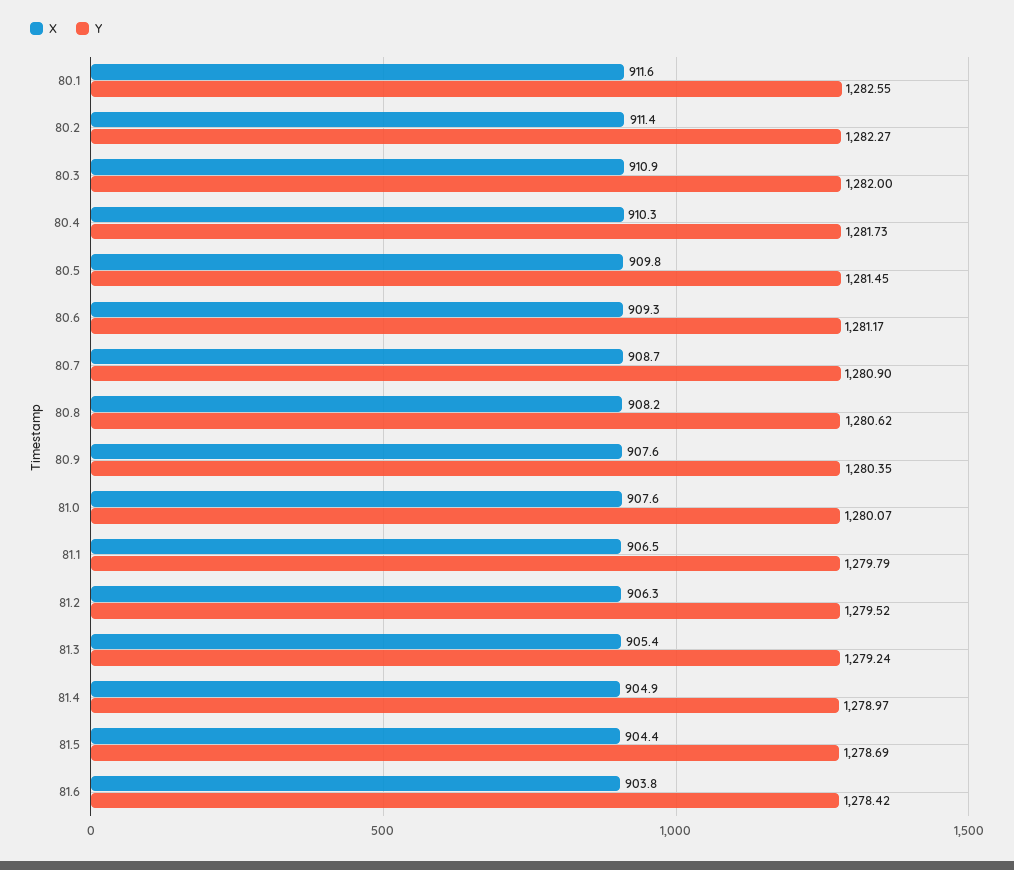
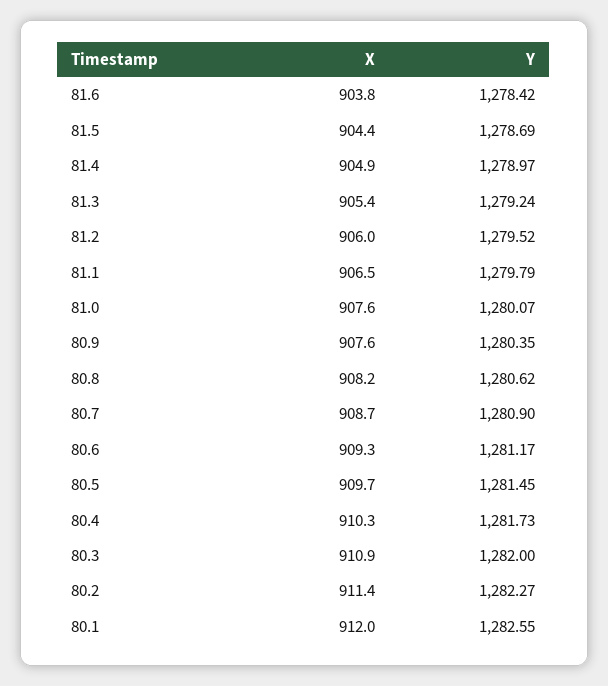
  {
    "X": {
-     "80.1": 911.6,
+     "80.1": 912,
      "80.2": 911.4,
      "80.3": 910.9,
      "80.4": 910.3,
-     "80.5": 909.8,
+     "80.5": 909.7,
      "80.6": 909.3,
      "80.7": 908.7,
      "80.8": 908.2,
      "80.9": 907.6,
      "81.0": 907.6,
      "81.1": 906.5,
-     "81.2": 906.3,
+     "81.2": 906,
      "81.3": 905.4,
      "81.4": 904.9,
      "81.5": 904.4,
      "81.6": 903.8
    },
    "Y": {
      "80.1": 1282.55,
      "80.2": 1282.27,
      "80.3": 1282,
      "80.4": 1281.73,
      "80.5": 1281.45,
      "80.6": 1281.17,
      "80.7": 1280.9,
      "80.8": 1280.62,
      "80.9": 1280.35,
      "81.0": 1280.07,
      "81.1": 1279.79,
      "81.2": 1279.52,
      "81.3": 1279.24,
      "81.4": 1278.97,
      "81.5": 1278.69,
      "81.6": 1278.42
    }
  }

